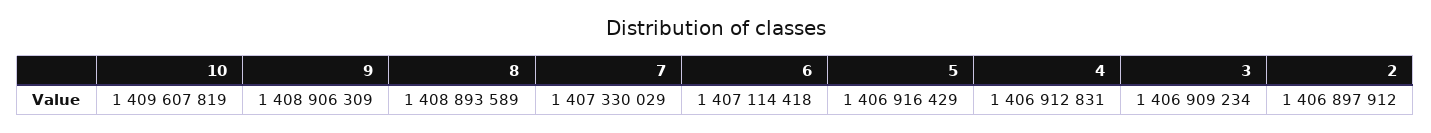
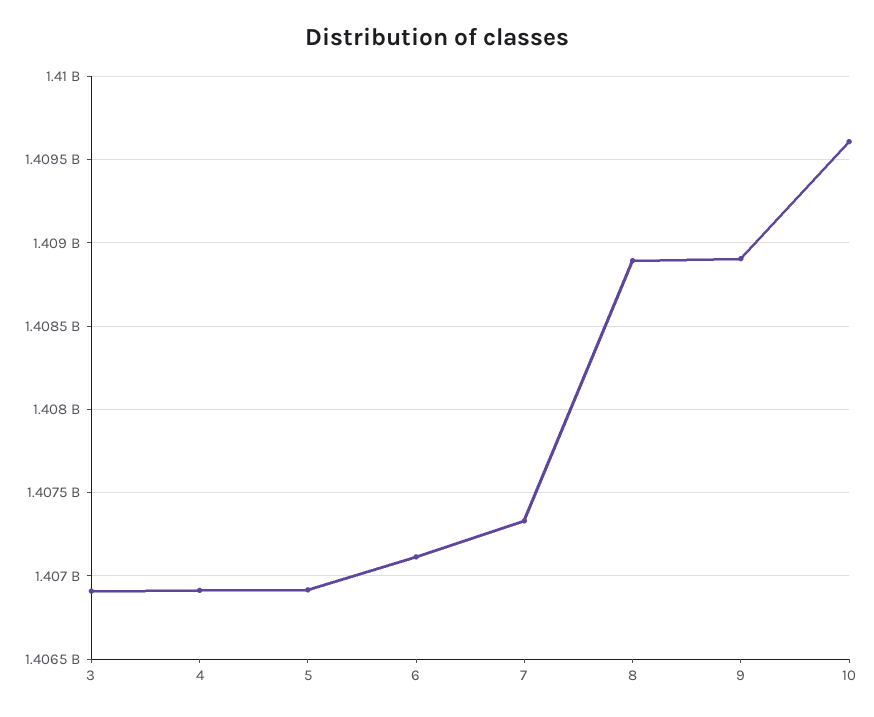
  {
    "10": 1409607819,
    "9": 1408906309,
    "8": 1408893589,
    "7": 1407330029,
    "6": 1407114418,
    "5": 1406916429,
    "4": 1406912831,
-   "3": 1406909234,
+   "3": 1406909234
-   "2": 1406897912
  }

